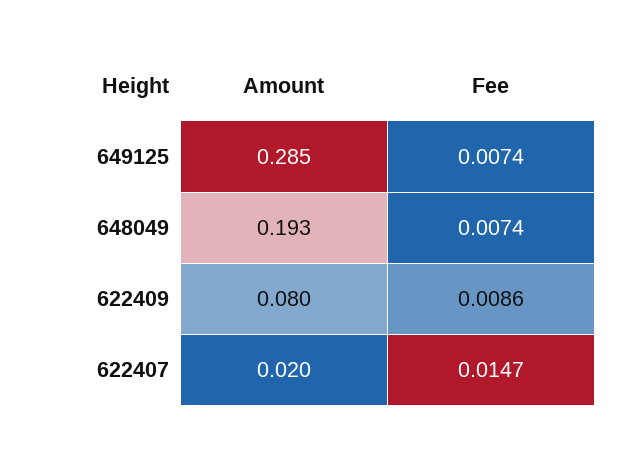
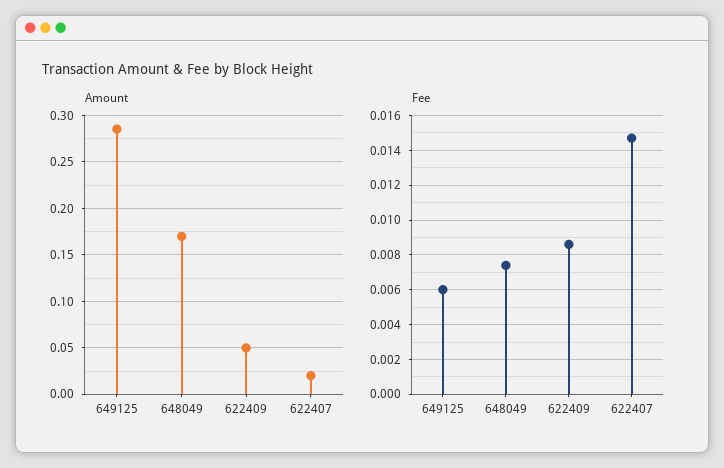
  {
    "Amount": {
      "649125": 0.285,
-     "648049": 0.193,
+     "648049": 0.17,
-     "622409": 0.08,
+     "622409": 0.05,
      "622407": 0.02
    },
    "Fee": {
-     "649125": 0.0074,
+     "649125": 0.006,
      "648049": 0.0074,
      "622409": 0.0086,
      "622407": 0.0147
    }
  }

